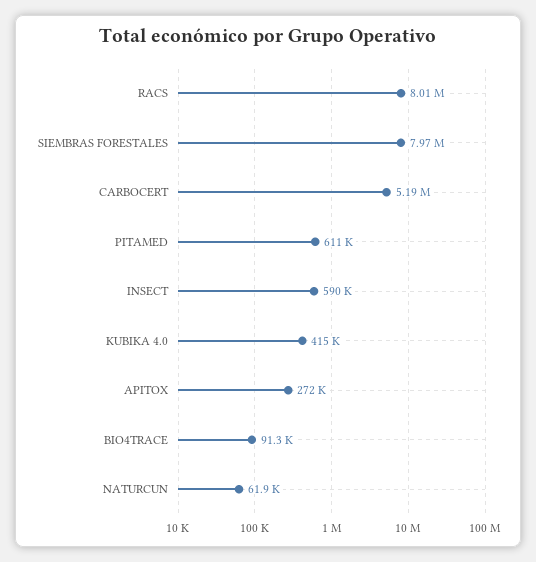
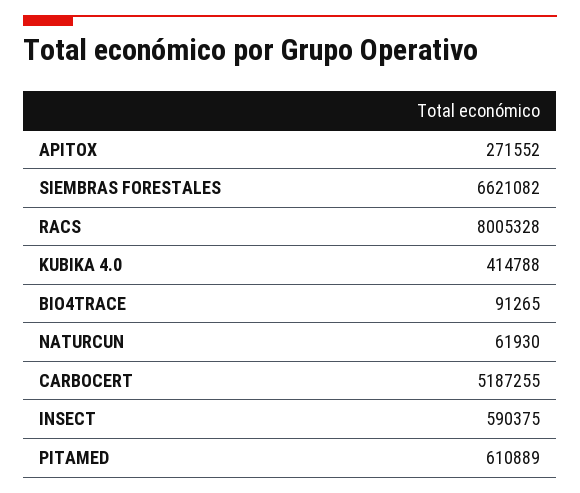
  {
    "RACS": 8005328,
-   "SIEMBRAS FORESTALES": 7970000,
+   "SIEMBRAS FORESTALES": 6621082,
    "CARBOCERT": 5187255,
    "PITAMED": 610889,
    "INSECT": 590375,
    "KUBIKA 4.0": 414788,
    "APITOX": 271552,
    "BIO4TRACE": 91265,
    "NATURCUN": 61930
  }

